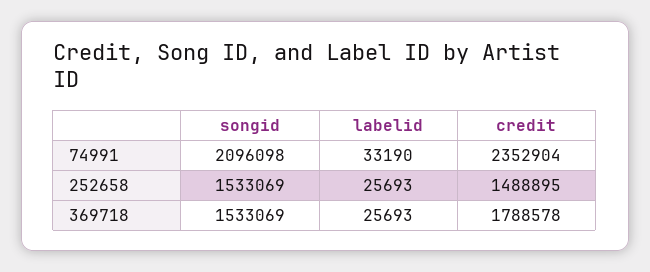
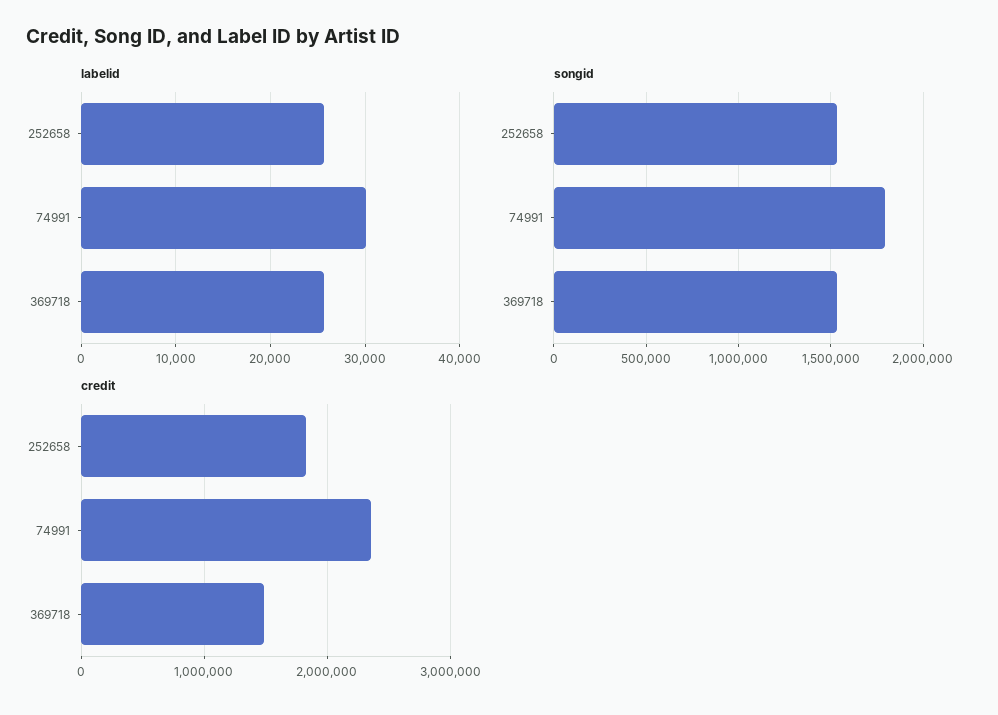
  {
    "songid": {
-     "74991": 2096098,
+     "74991": 1800000,
      "252658": 1533069,
      "369718": 1533069
    },
    "labelid": {
-     "74991": 33190,
+     "74991": 30000,
      "252658": 25693,
      "369718": 25693
    },
    "credit": {
      "74991": 2352904,
-     "252658": 1488895,
+     "252658": 1800000,
-     "369718": 1788578
+     "369718": 1500000
    }
  }

